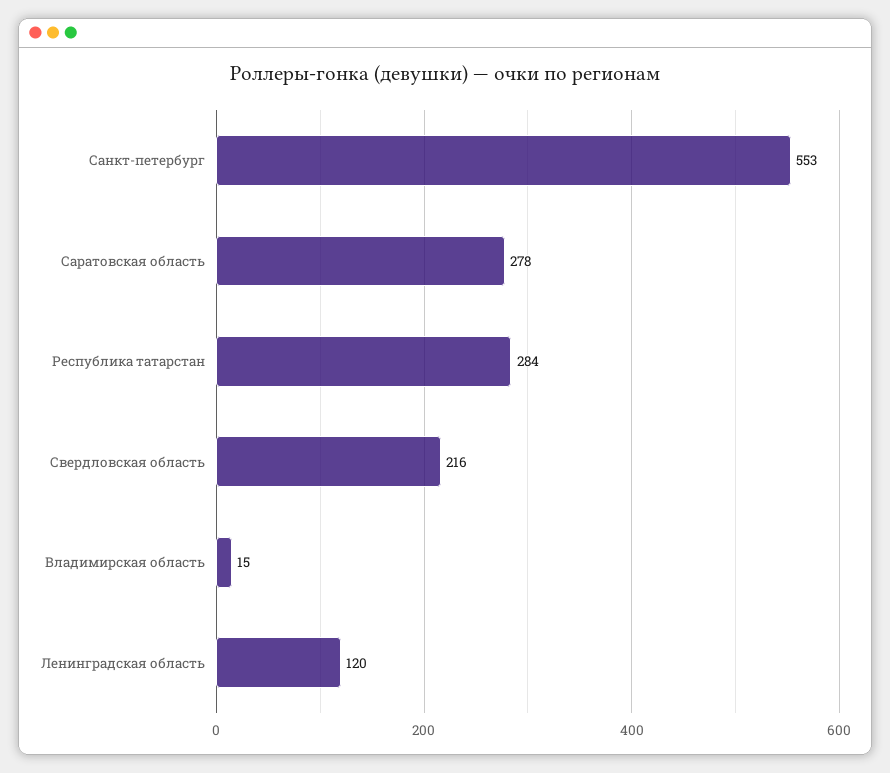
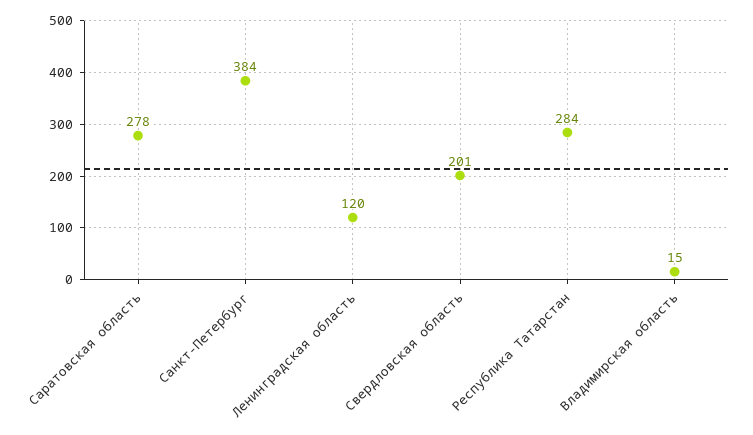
  {
-   "Санкт-петербург": 553,
+   "Санкт-петербург": 384,
    "Саратовская область": 278,
    "Республика татарстан": 284,
-   "Свердловская область": 216,
+   "Свердловская область": 201,
    "Владимирская область": 15,
    "Ленинградская область": 120
  }

